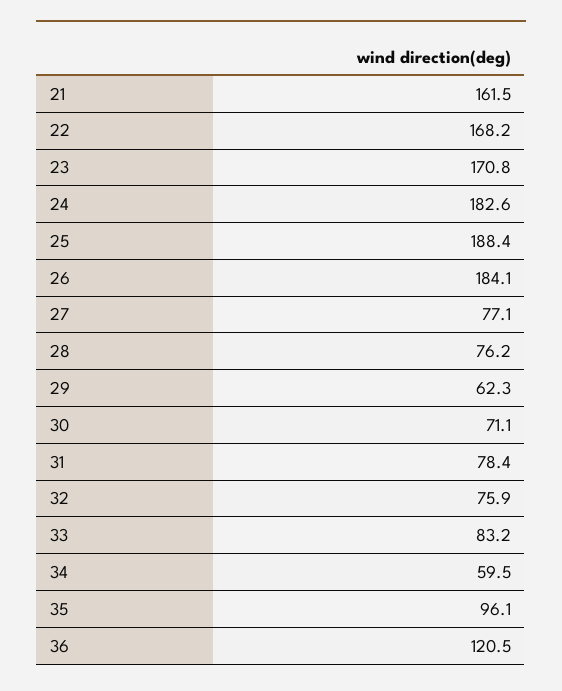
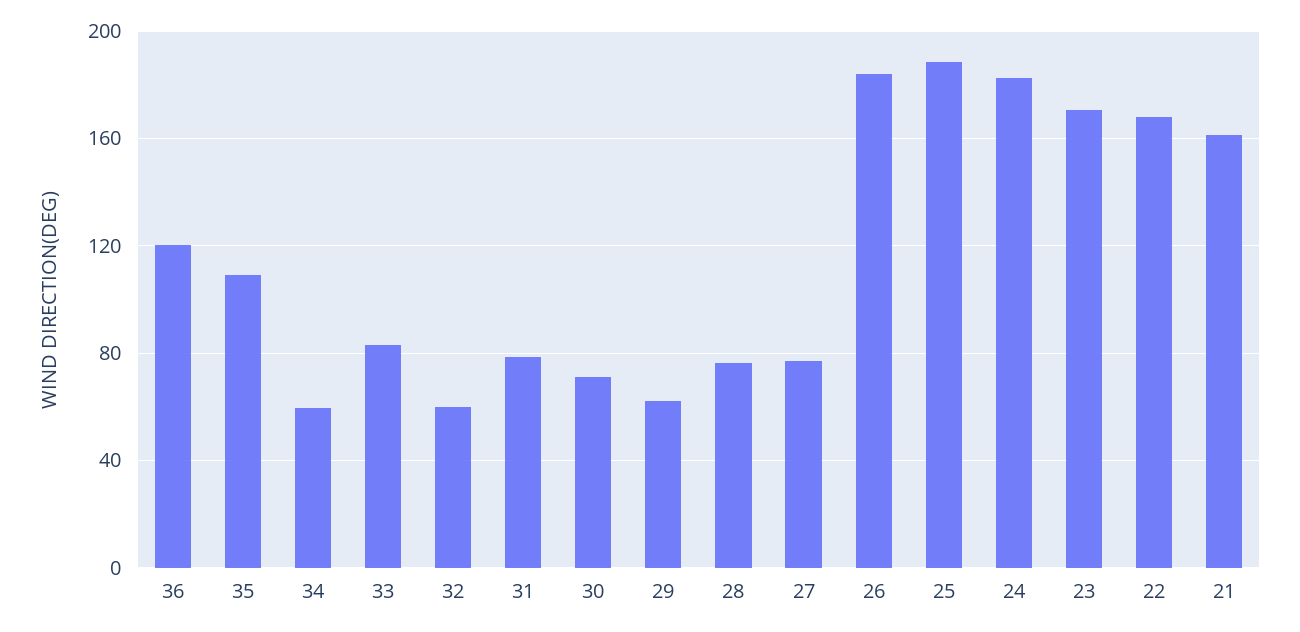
  {
    "21": 161.5,
    "22": 168.2,
    "23": 170.8,
    "24": 182.6,
    "25": 188.4,
    "26": 184.1,
    "27": 77.1,
    "28": 76.2,
    "29": 62.3,
    "30": 71.1,
    "31": 78.4,
-   "32": 75.9,
+   "32": 60,
    "33": 83.2,
    "34": 59.5,
-   "35": 96.1,
+   "35": 110,
    "36": 120.5
  }

